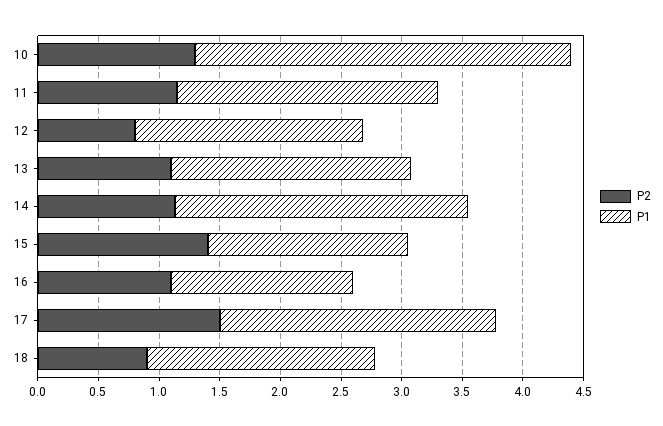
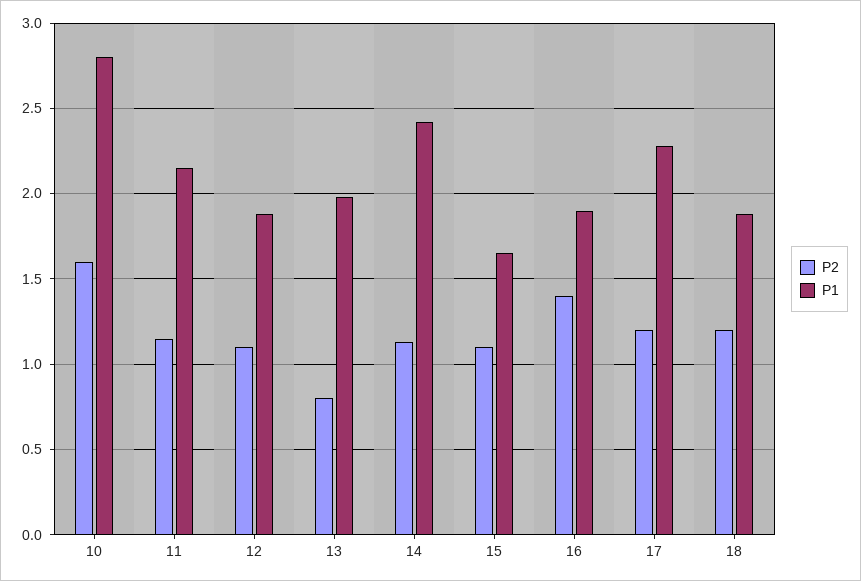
  {
    "P2": {
-     "10": 1.3,
+     "10": 1.6,
      "11": 1.15,
-     "12": 0.8,
+     "12": 1.1,
-     "13": 1.1,
+     "13": 0.8,
      "14": 1.15,
-     "15": 1.4,
+     "15": 1.1,
-     "16": 1.1,
+     "16": 1.4,
-     "17": 1.5,
+     "17": 1.2,
-     "18": 0.9
+     "18": 1.2
    },
    "P1": {
-     "10": 3.1,
+     "10": 2.8,
      "11": 2.15,
      "12": 1.9,
      "13": 2,
      "14": 2.4,
      "15": 1.65,
-     "16": 1.5,
+     "16": 1.9,
      "17": 2.3,
      "18": 1.9
    }
  }

